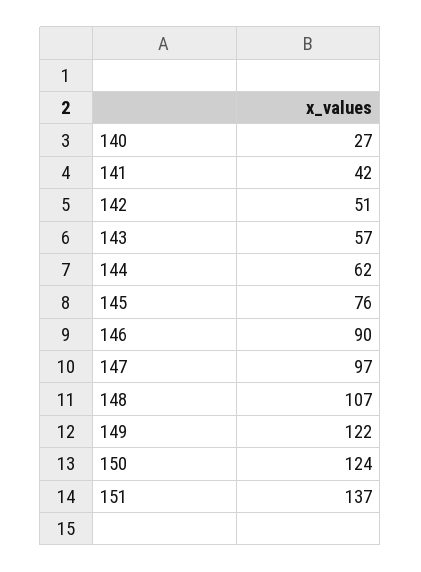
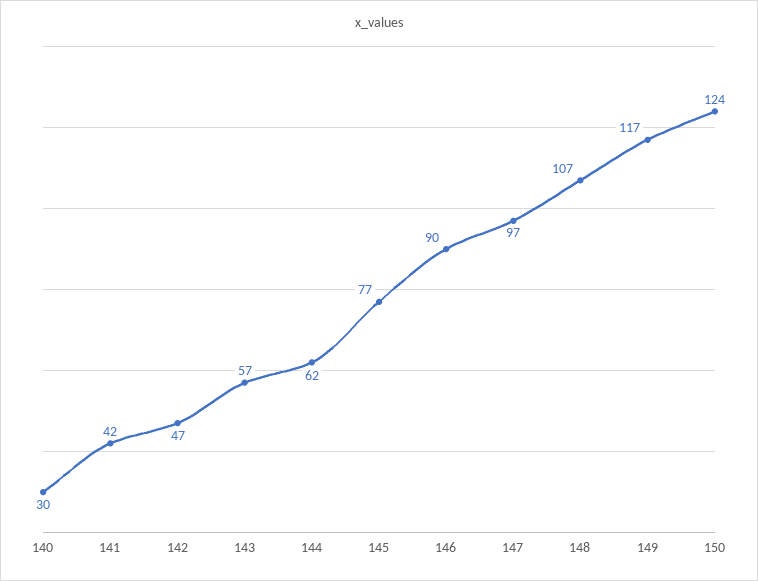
  {
-   "140": 27,
+   "140": 30,
    "141": 42,
-   "142": 51,
+   "142": 47,
    "143": 57,
    "144": 62,
-   "145": 76,
+   "145": 77,
    "146": 90,
    "147": 97,
    "148": 107,
-   "149": 122,
+   "149": 117,
-   "150": 124,
+   "150": 124
-   "151": 137
  }

